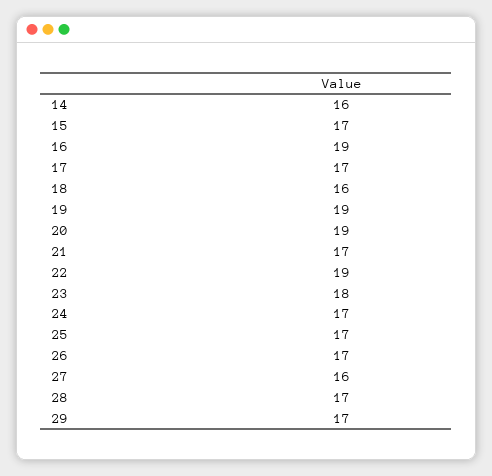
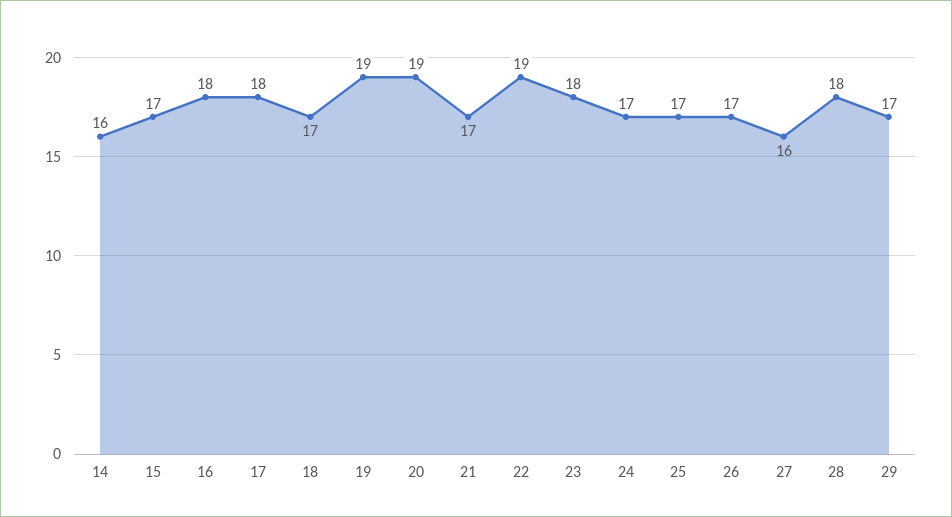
  {
    "14": 16,
    "15": 17,
-   "16": 19,
+   "16": 18,
-   "17": 17,
+   "17": 18,
-   "18": 16,
+   "18": 17,
    "19": 19,
    "20": 19,
    "21": 17,
    "22": 19,
    "23": 18,
    "24": 17,
    "25": 17,
    "26": 17,
    "27": 16,
-   "28": 17,
+   "28": 18,
    "29": 17
  }

